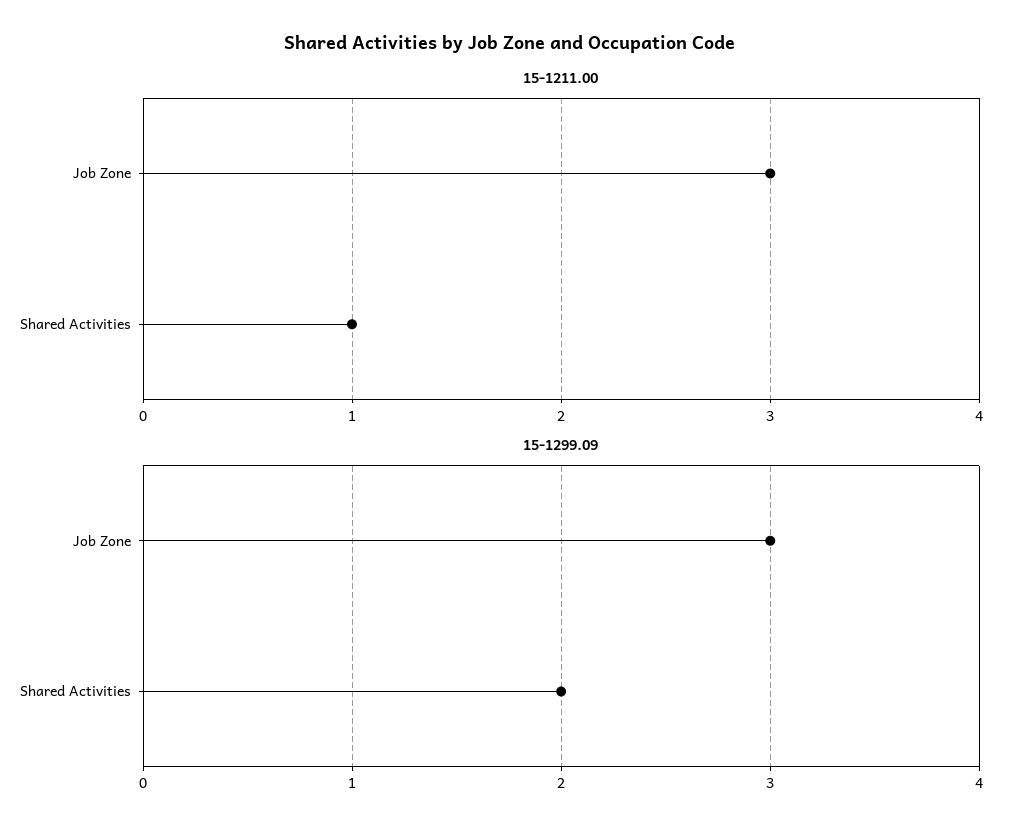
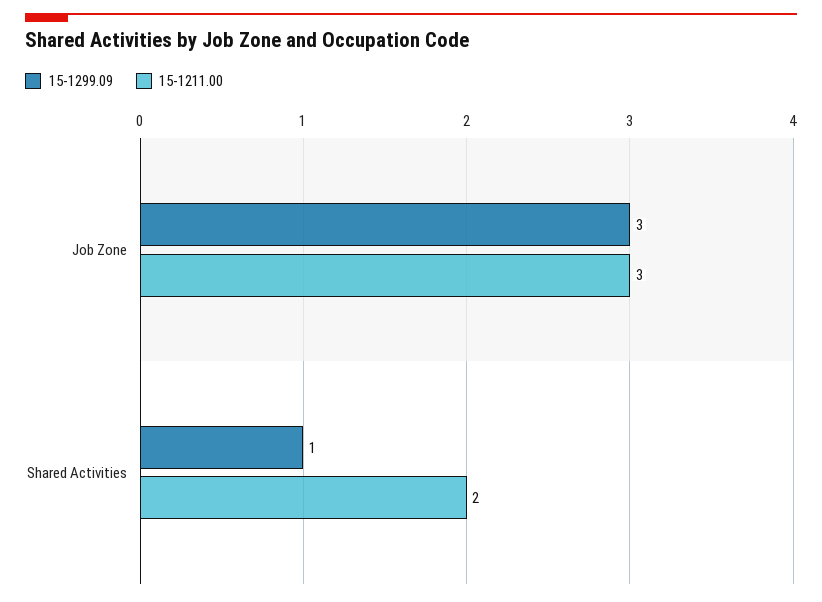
  {
    "15-1211.00": {
      "Job Zone": 3,
-     "Shared Activities": 1
+     "Shared Activities": 2
    },
    "15-1299.09": {
      "Job Zone": 3,
-     "Shared Activities": 2
+     "Shared Activities": 1
    }
  }

